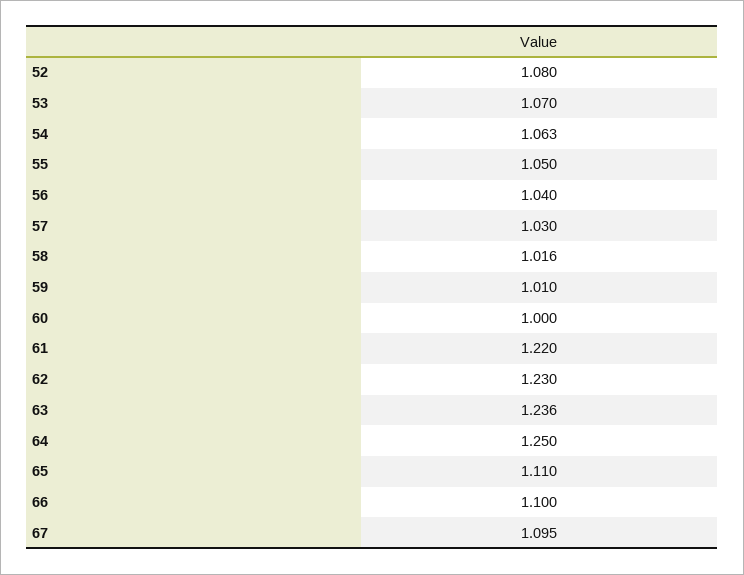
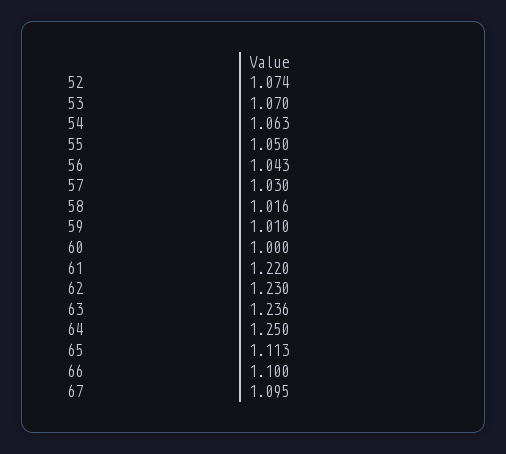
  {
-   "52": 1.08,
+   "52": 1.074,
    "53": 1.07,
    "54": 1.063,
    "55": 1.05,
-   "56": 1.04,
+   "56": 1.043,
    "57": 1.03,
    "58": 1.016,
    "59": 1.01,
    "60": 1,
    "61": 1.22,
    "62": 1.23,
    "63": 1.236,
    "64": 1.25,
-   "65": 1.11,
+   "65": 1.113,
    "66": 1.1,
    "67": 1.095
  }

